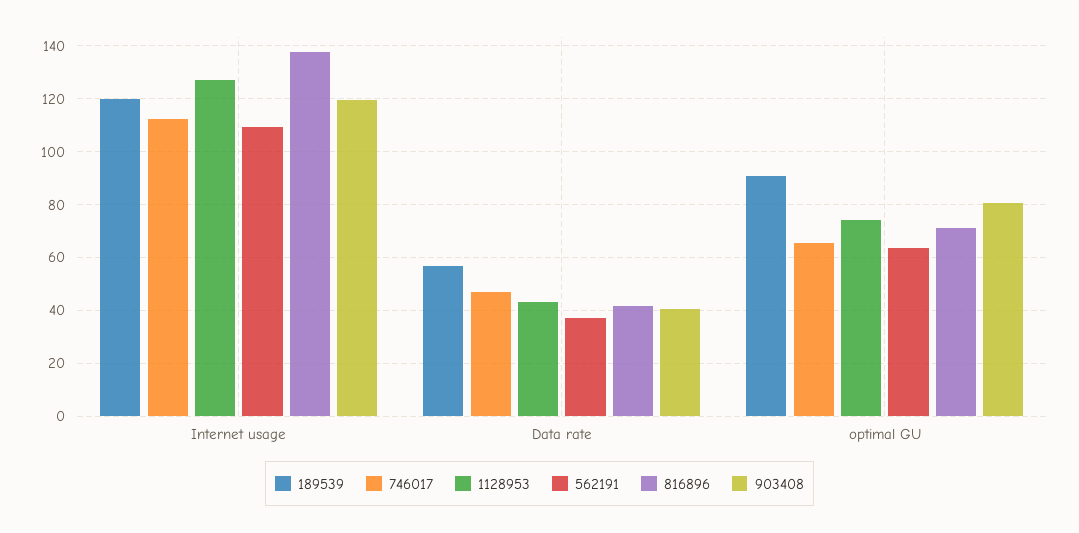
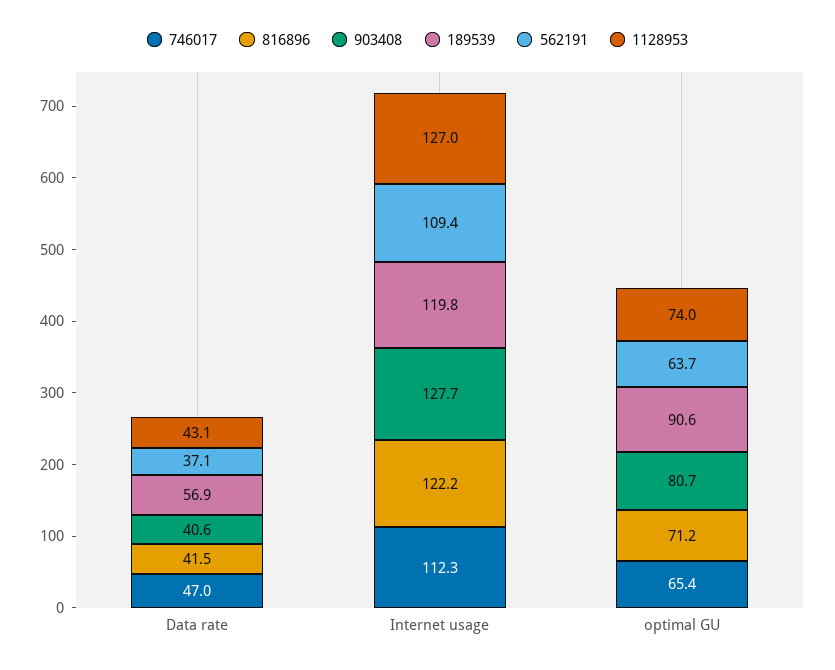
  {
    "189539": {
      "Internet usage": 119.8,
      "Data rate": 56.9,
      "optimal GU": 90.6
    },
    "746017": {
      "Internet usage": 112.3,
      "Data rate": 47,
      "optimal GU": 65.4
    },
    "1128953": {
      "Internet usage": 127,
      "Data rate": 43.1,
      "optimal GU": 74
    },
    "562191": {
      "Internet usage": 109.4,
      "Data rate": 37.1,
      "optimal GU": 63.7
    },
    "816896": {
-     "Internet usage": 137.5,
+     "Internet usage": 122.2,
      "Data rate": 41.5,
      "optimal GU": 71.2
    },
    "903408": {
-     "Internet usage": 120,
+     "Internet usage": 127.7,
      "Data rate": 40.6,
      "optimal GU": 80.7
    }
  }

